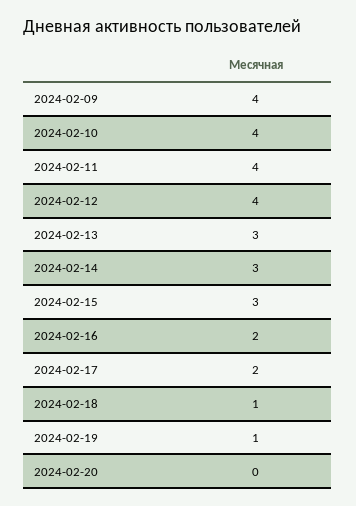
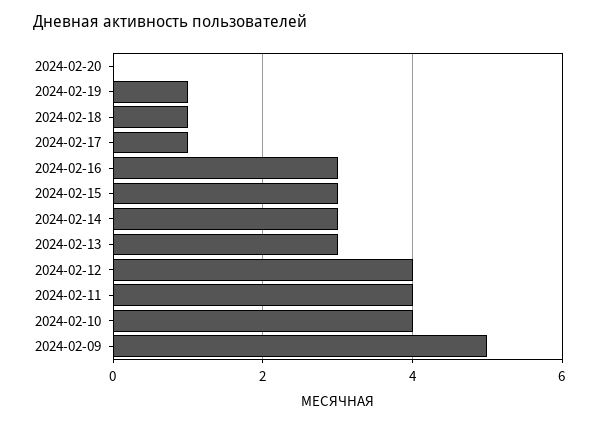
  {
-   "2024-02-09": 4,
+   "2024-02-09": 5,
    "2024-02-10": 4,
    "2024-02-11": 4,
    "2024-02-12": 4,
    "2024-02-13": 3,
    "2024-02-14": 3,
    "2024-02-15": 3,
-   "2024-02-16": 2,
+   "2024-02-16": 3,
-   "2024-02-17": 2,
+   "2024-02-17": 1,
    "2024-02-18": 1,
    "2024-02-19": 1,
    "2024-02-20": 0
  }

